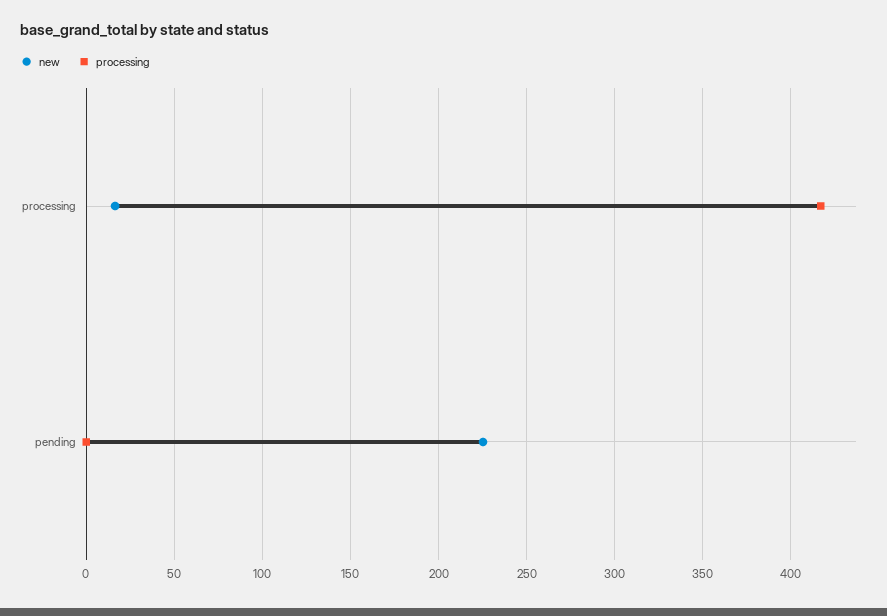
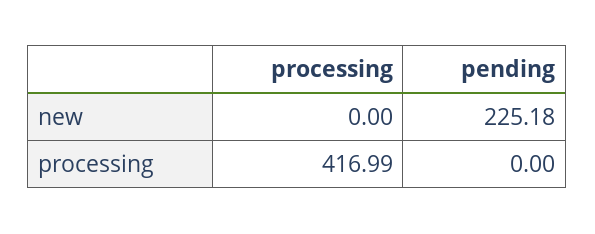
  {
    "new": {
-     "processing": 15,
+     "processing": 0,
      "pending": 225.18
    },
    "processing": {
      "processing": 416.99,
      "pending": 0
    }
  }

